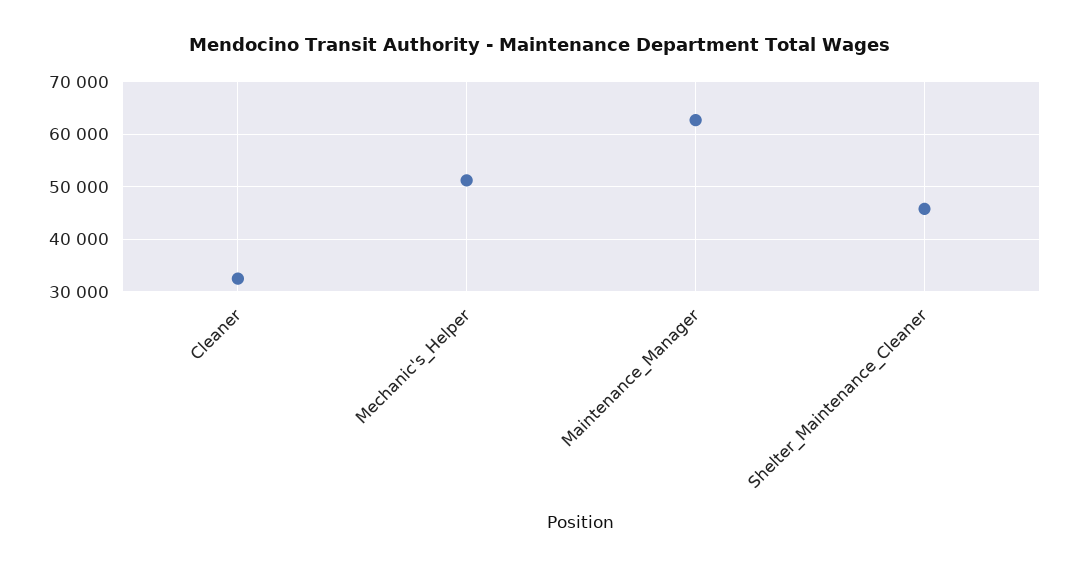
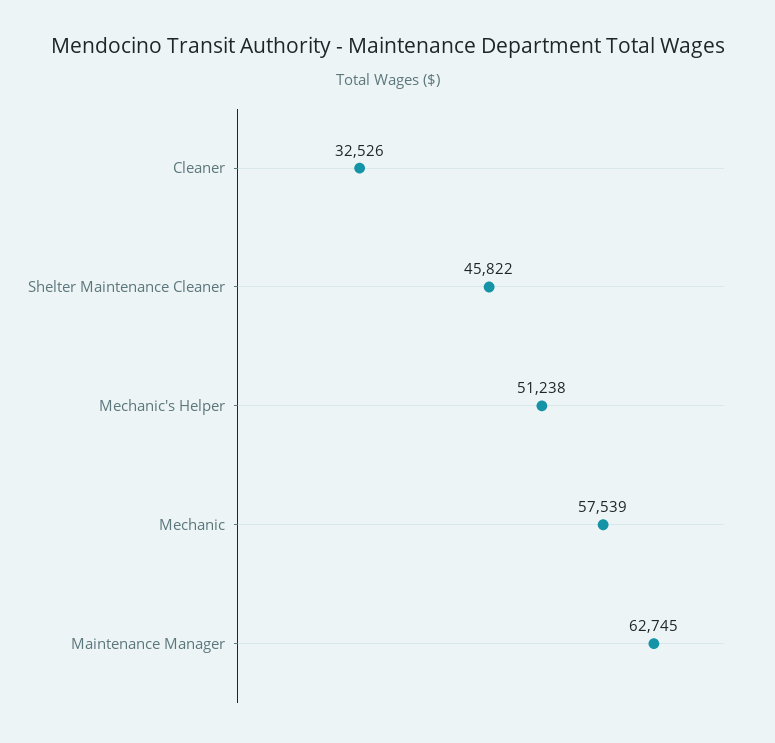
  {
    "Cleaner": 32526,
    "Mechanic's_Helper": 51238,
    "Maintenance_Manager": 62745,
-   "Shelter_Maintenance_Cleaner": 45822
+   "Shelter_Maintenance_Cleaner": 45822,
+   "Mechanic": 57539
  }

